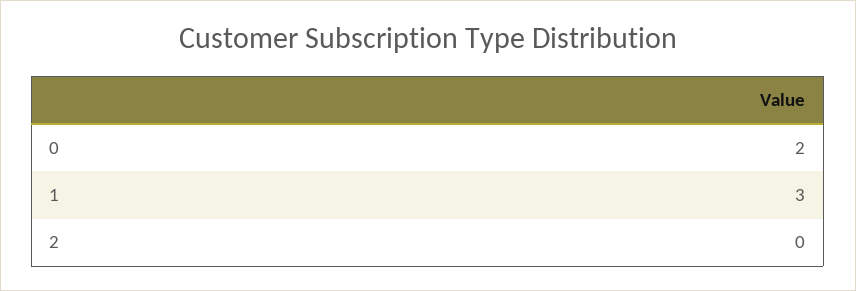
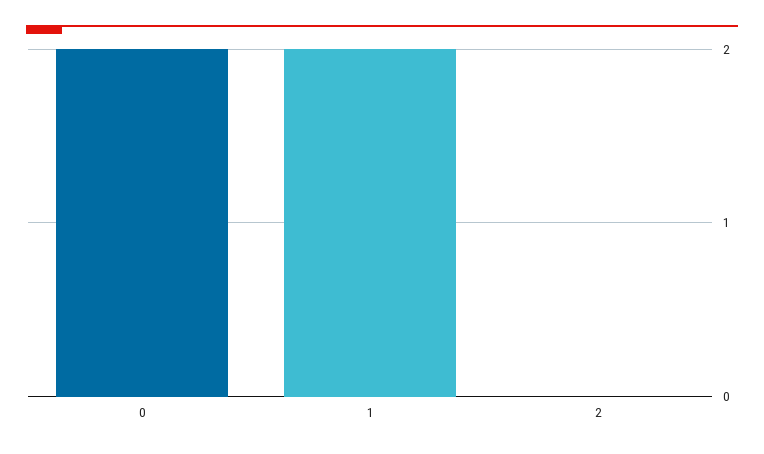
  {
    "0": 2,
-   "1": 3,
+   "1": 2,
    "2": 0
  }

